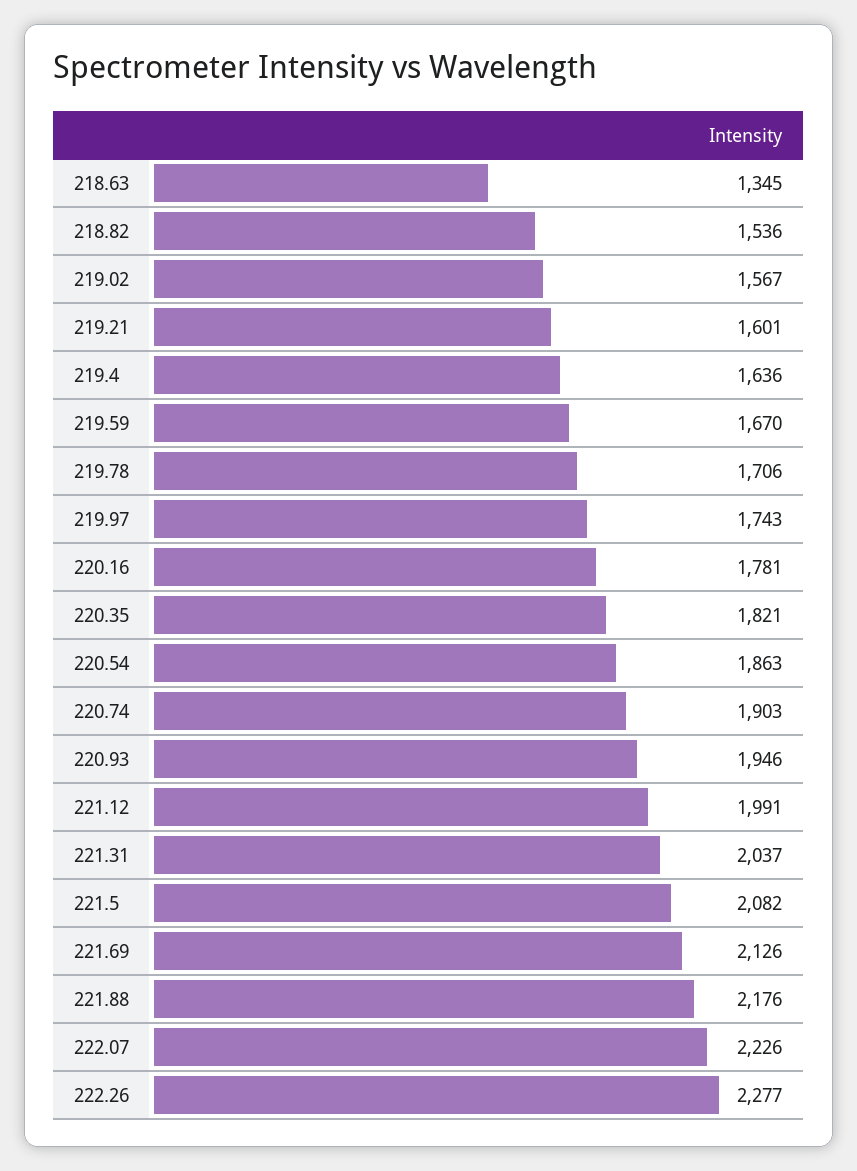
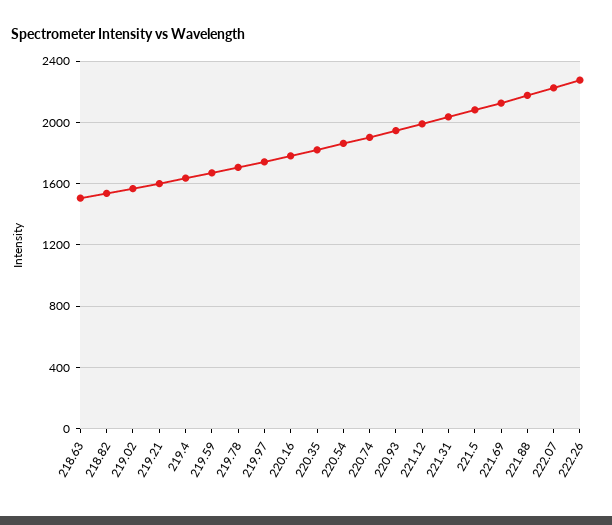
  {
-   "218.63": 1345,
+   "218.63": 1500,
    "218.82": 1536,
    "219.02": 1567,
    "219.21": 1601,
    "219.4": 1636,
    "219.59": 1670,
    "219.78": 1706,
    "219.97": 1743,
    "220.16": 1781,
    "220.35": 1821,
    "220.54": 1863,
    "220.74": 1903,
    "220.93": 1946,
    "221.12": 1991,
    "221.31": 2037,
    "221.5": 2082,
    "221.69": 2126,
    "221.88": 2176,
    "222.07": 2226,
    "222.26": 2277
  }

